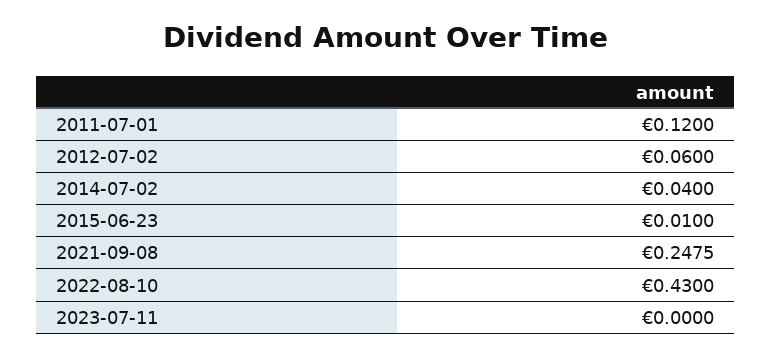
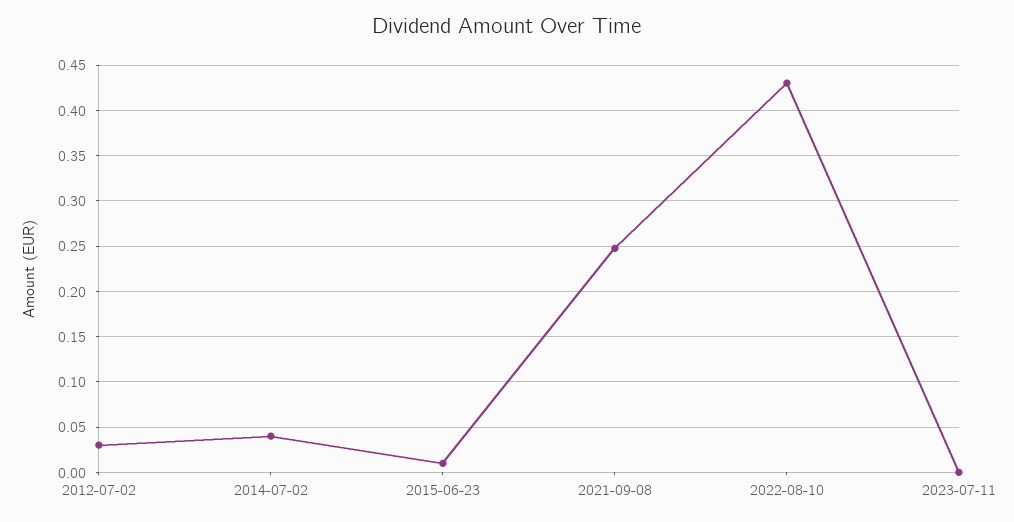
  {
-   "2011-07-01": 0.12,
-   "2012-07-02": 0.06,
+   "2012-07-02": 0.03,
    "2014-07-02": 0.04,
    "2015-06-23": 0.01,
    "2021-09-08": 0.2475,
    "2022-08-10": 0.43,
    "2023-07-11": 0
  }

